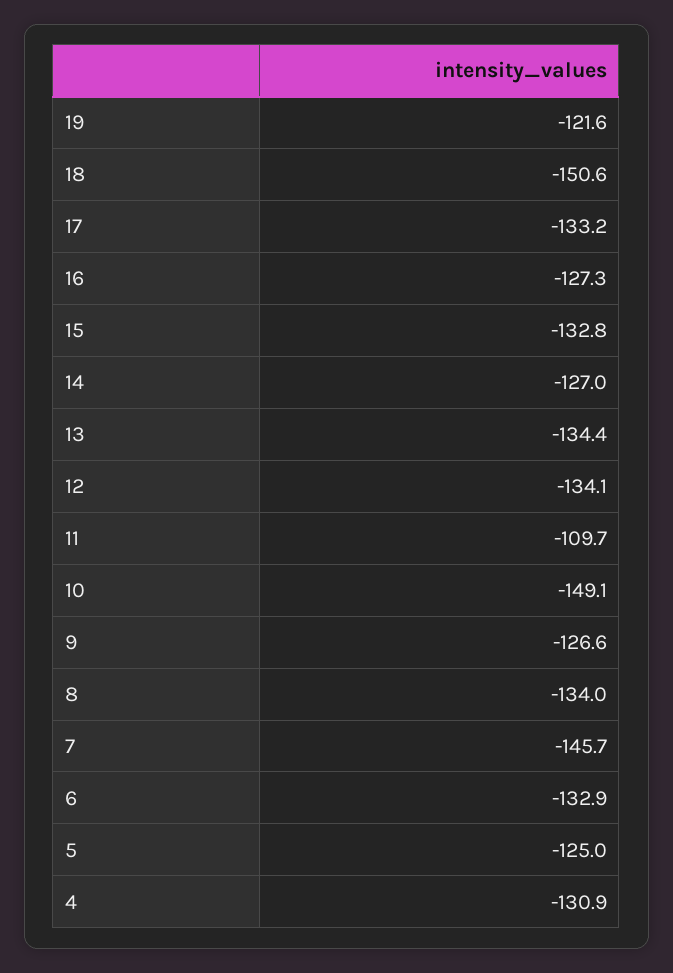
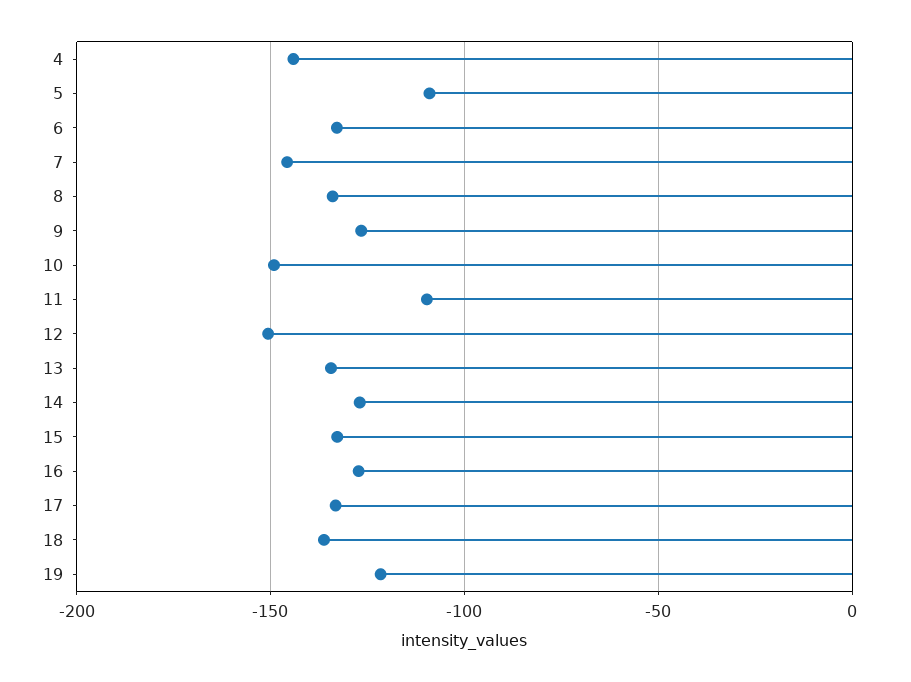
  {
    "19": -121.6,
-   "18": -150.6,
+   "18": -135,
    "17": -133.2,
    "16": -127.3,
    "15": -132.8,
    "14": -127,
    "13": -134.4,
-   "12": -134.1,
+   "12": -150,
    "11": -109.7,
    "10": -149.1,
    "9": -126.6,
    "8": -134,
    "7": -145.7,
    "6": -132.9,
-   "5": -125,
+   "5": -110,
-   "4": -130.9
+   "4": -145
  }

